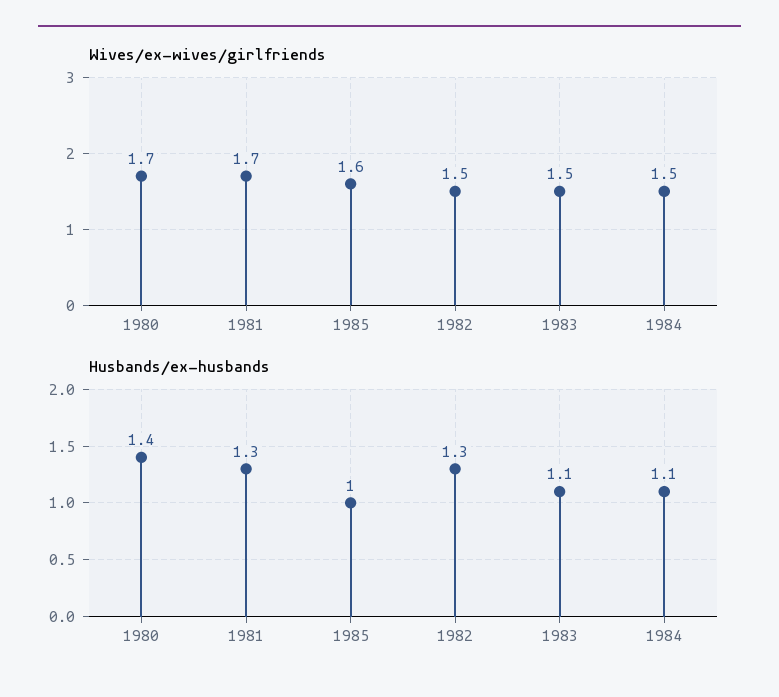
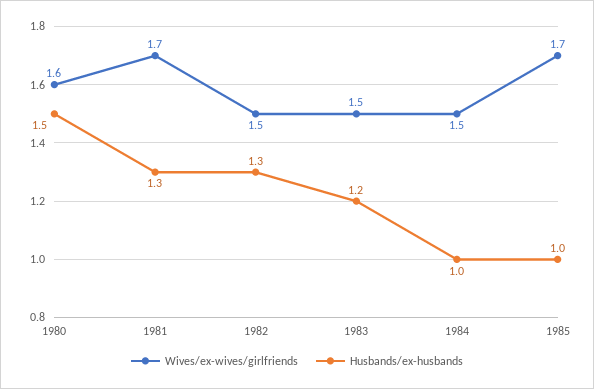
  {
    "Wives/ex-wives/girlfriends": {
-     "1980": 1.7,
+     "1980": 1.6,
      "1981": 1.7,
-     "1985": 1.6,
+     "1985": 1.7,
      "1982": 1.5,
      "1983": 1.5,
      "1984": 1.5
    },
    "Husbands/ex-husbands": {
-     "1980": 1.4,
+     "1980": 1.5,
      "1981": 1.3,
      "1985": 1,
      "1982": 1.3,
-     "1983": 1.1,
+     "1983": 1.2,
-     "1984": 1.1
+     "1984": 1
    }
  }

